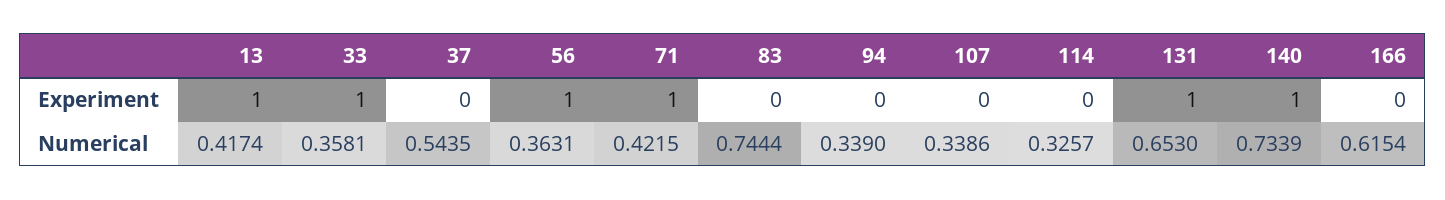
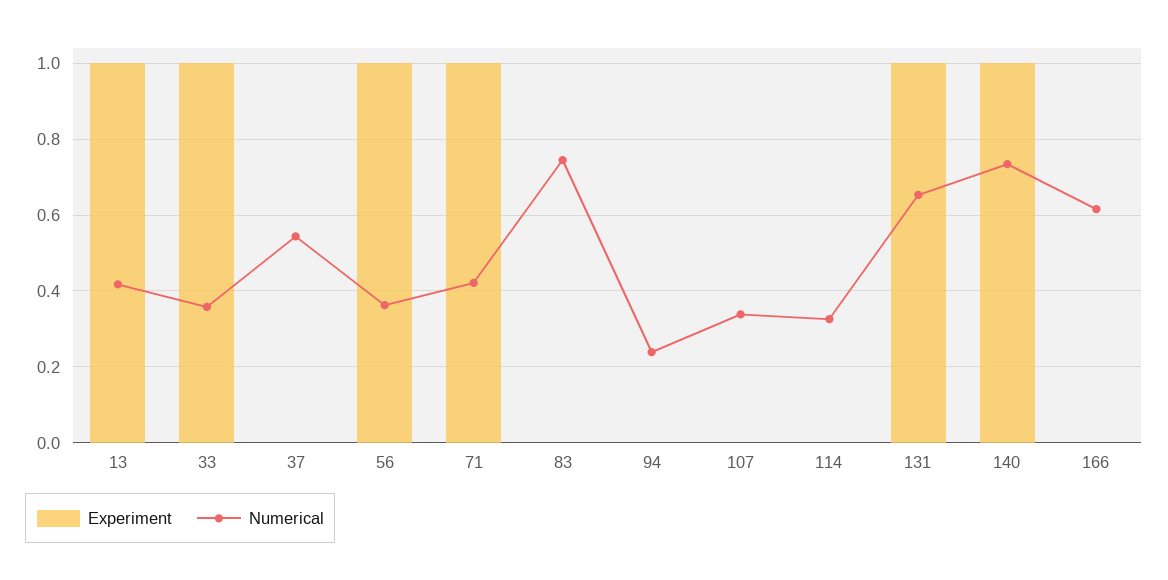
  {
    "Experiment": {
      "13": 1,
      "33": 1,
      "37": 0,
      "56": 1,
      "71": 1,
      "83": 0,
      "94": 0,
      "107": 0,
      "114": 0,
      "131": 1,
      "140": 1,
      "166": 0
    },
    "Numerical": {
      "13": 0.4174,
      "33": 0.3581,
      "37": 0.5435,
      "56": 0.3631,
      "71": 0.4215,
      "83": 0.7444,
-     "94": 0.339,
+     "94": 0.24,
      "107": 0.3386,
      "114": 0.3257,
      "131": 0.653,
      "140": 0.7339,
      "166": 0.6154
    }
  }

